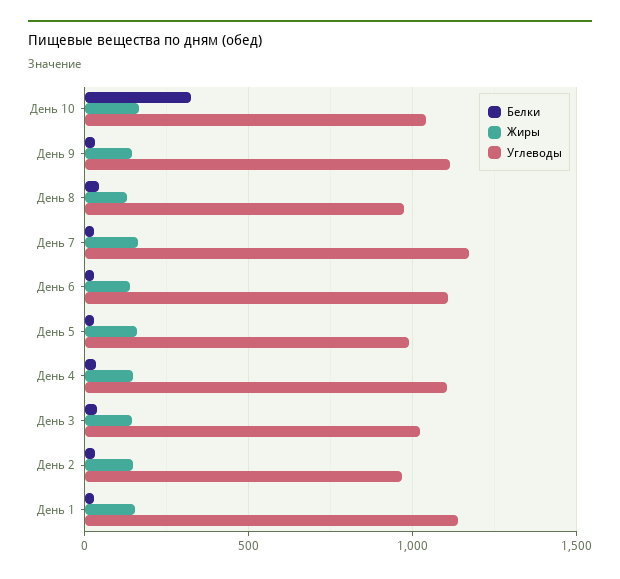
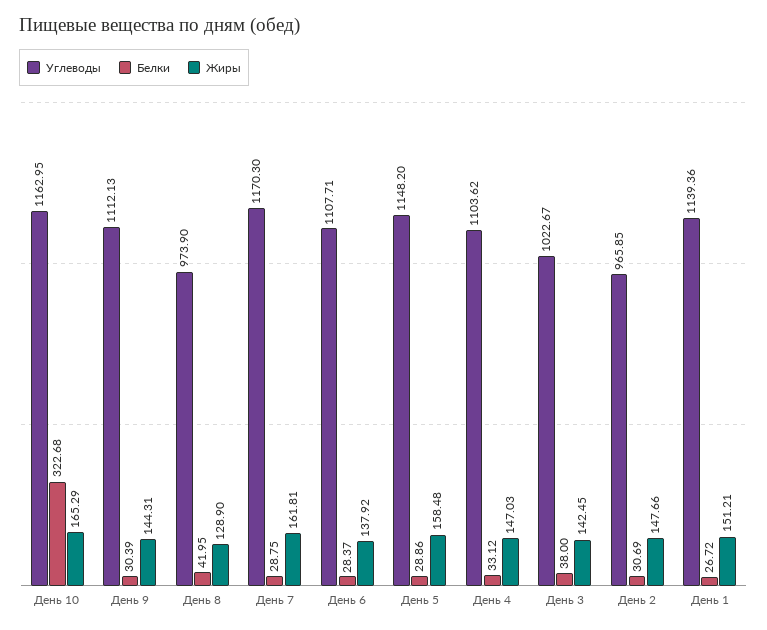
  {
    "Белки": {
      "День 10": 322.68,
      "День 9": 30.39,
      "День 8": 41.95,
      "День 7": 28.75,
      "День 6": 28.37,
      "День 5": 28.86,
      "День 4": 33.12,
      "День 3": 38,
      "День 2": 30.69,
      "День 1": 26.72
    },
    "Жиры": {
      "День 10": 165.29,
      "День 9": 144.31,
      "День 8": 128.9,
      "День 7": 161.81,
      "День 6": 137.92,
      "День 5": 158.48,
      "День 4": 147.03,
      "День 3": 142.45,
      "День 2": 147.66,
      "День 1": 151.21
    },
    "Углеводы": {
-     "День 10": 1050,
+     "День 10": 1162.95,
      "День 9": 1112.13,
      "День 8": 973.9,
      "День 7": 1170.3,
      "День 6": 1107.71,
-     "День 5": 1000,
+     "День 5": 1148.2,
      "День 4": 1103.62,
      "День 3": 1022.67,
      "День 2": 965.85,
      "День 1": 1139.36
    }
  }

